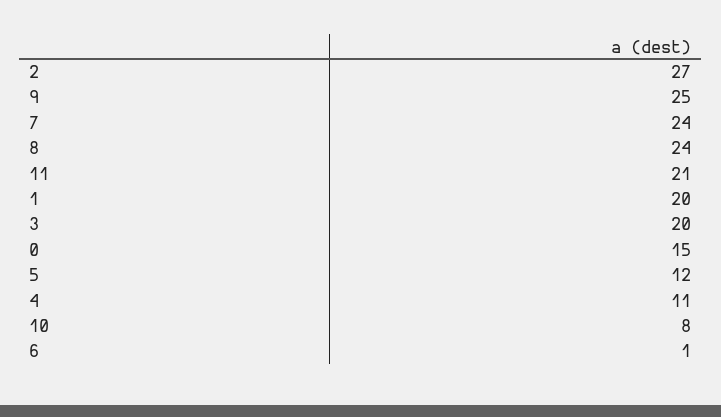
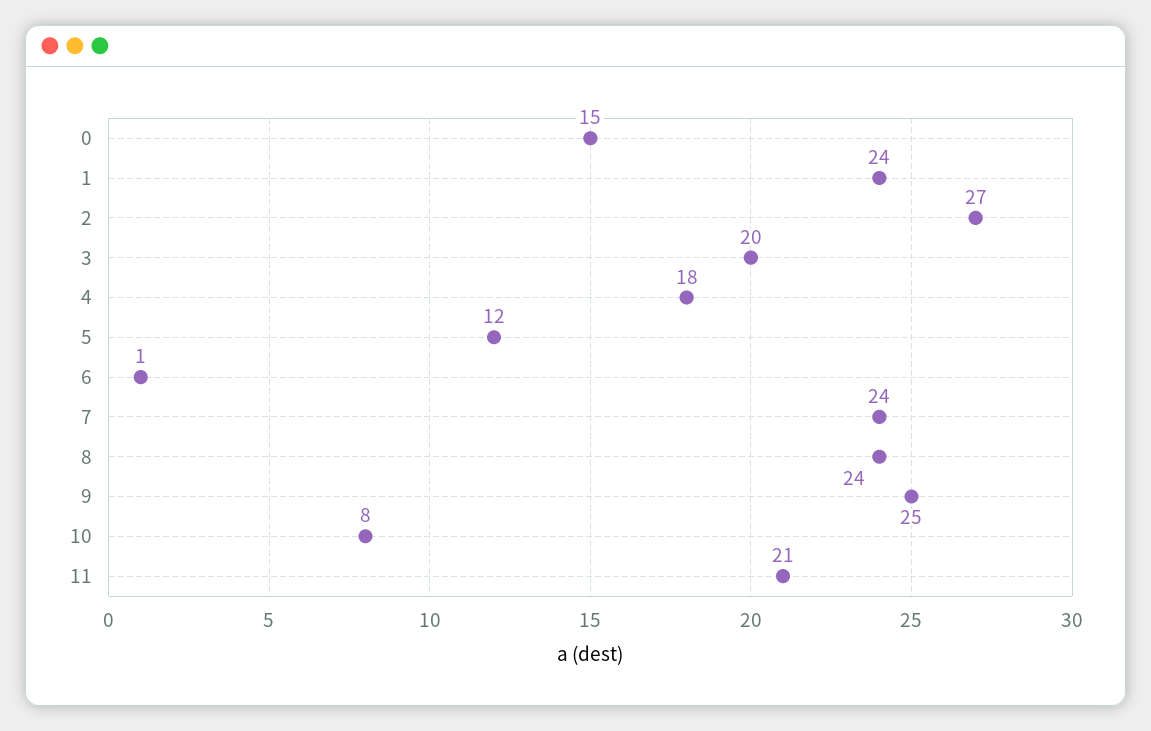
  {
    "2": 27,
    "9": 25,
    "7": 24,
    "8": 24,
    "11": 21,
-   "1": 20,
+   "1": 24,
    "3": 20,
    "0": 15,
    "5": 12,
-   "4": 11,
+   "4": 18,
    "10": 8,
    "6": 1
  }

